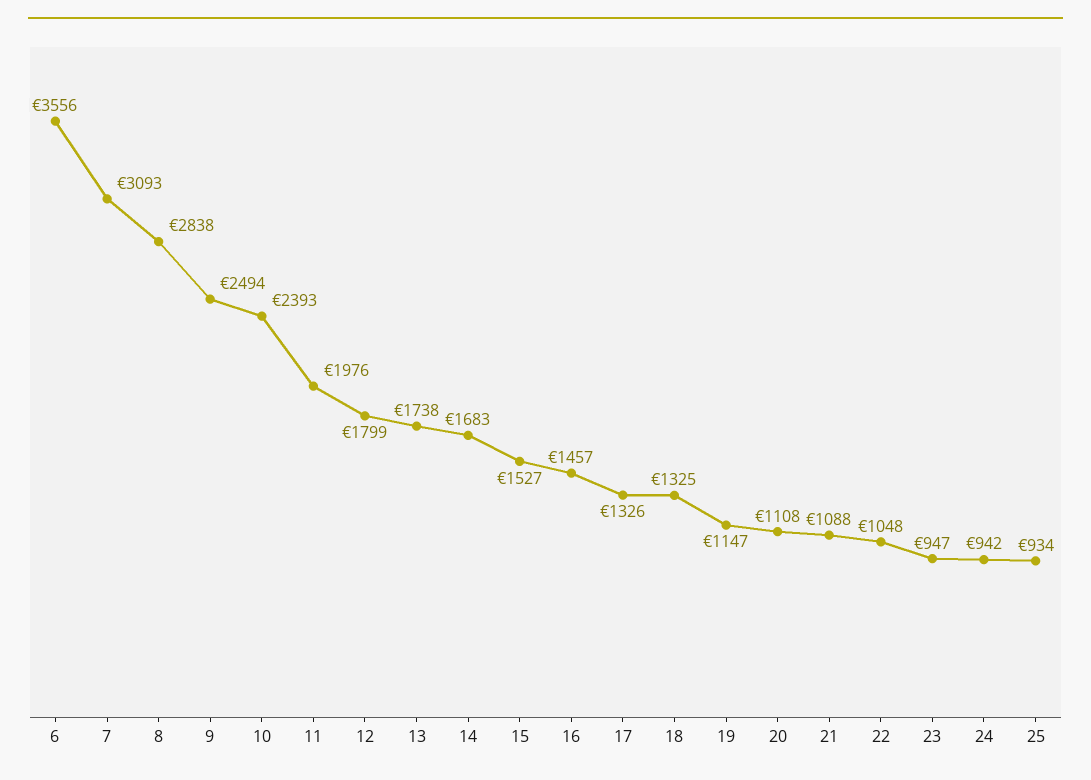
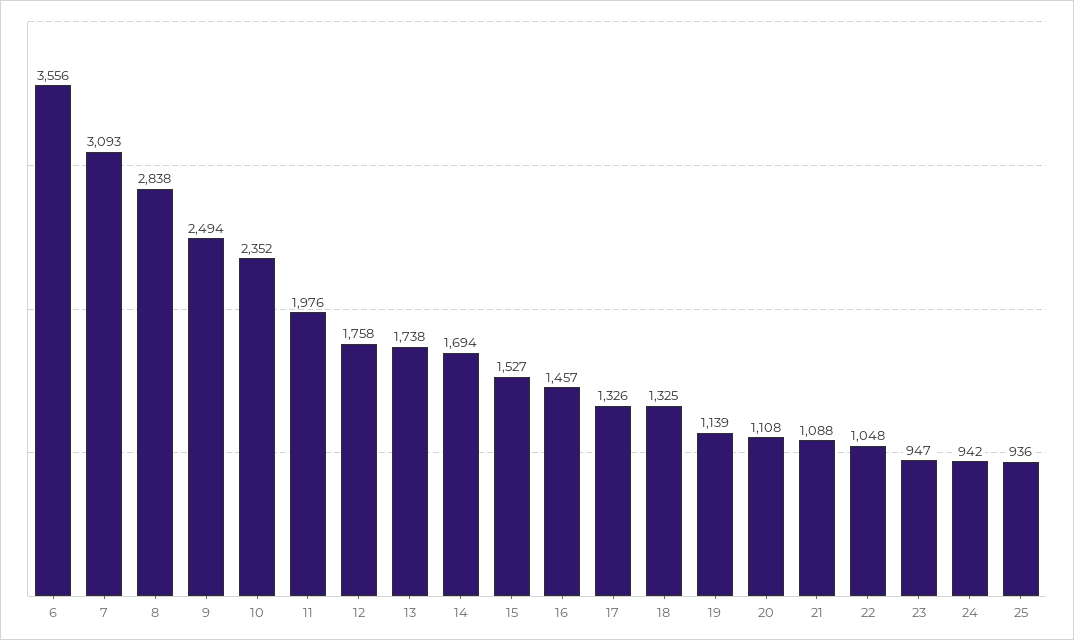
  {
    "6": 3556,
    "7": 3093,
    "8": 2838,
    "9": 2494,
-   "10": 2393,
+   "10": 2352,
    "11": 1976,
-   "12": 1799,
+   "12": 1758,
    "13": 1738,
-   "14": 1683,
+   "14": 1694,
    "15": 1527,
    "16": 1457,
    "17": 1326,
    "18": 1325,
-   "19": 1147,
+   "19": 1139,
    "20": 1108,
    "21": 1088,
    "22": 1048,
    "23": 947,
    "24": 942,
-   "25": 934
+   "25": 936
  }

